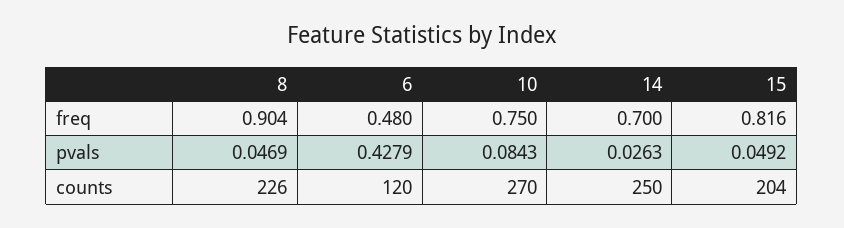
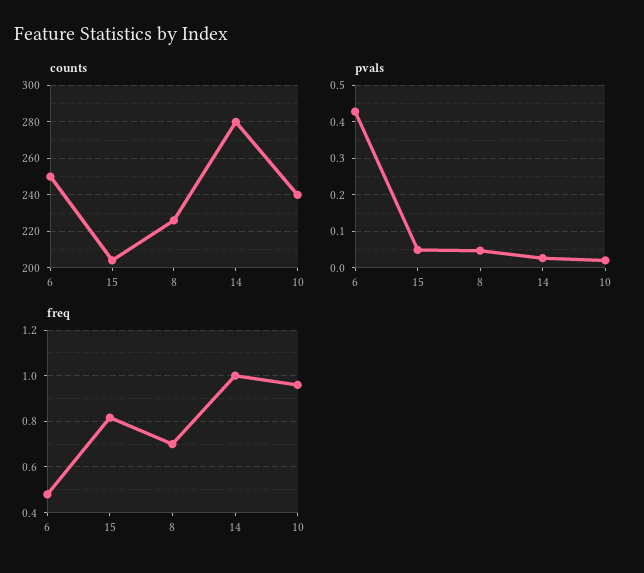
  {
    "freq": {
-     "8": 0.904,
+     "8": 0.7,
      "6": 0.48,
-     "10": 0.75,
+     "10": 0.95,
-     "14": 0.7,
+     "14": 1,
      "15": 0.816
    },
    "pvals": {
      "8": 0.0469,
      "6": 0.4279,
-     "10": 0.0843,
+     "10": 0.02,
      "14": 0.0263,
      "15": 0.0492
    },
    "counts": {
      "8": 226,
-     "6": 120,
+     "6": 250,
-     "10": 270,
+     "10": 240,
-     "14": 250,
+     "14": 280,
      "15": 204
    }
  }

